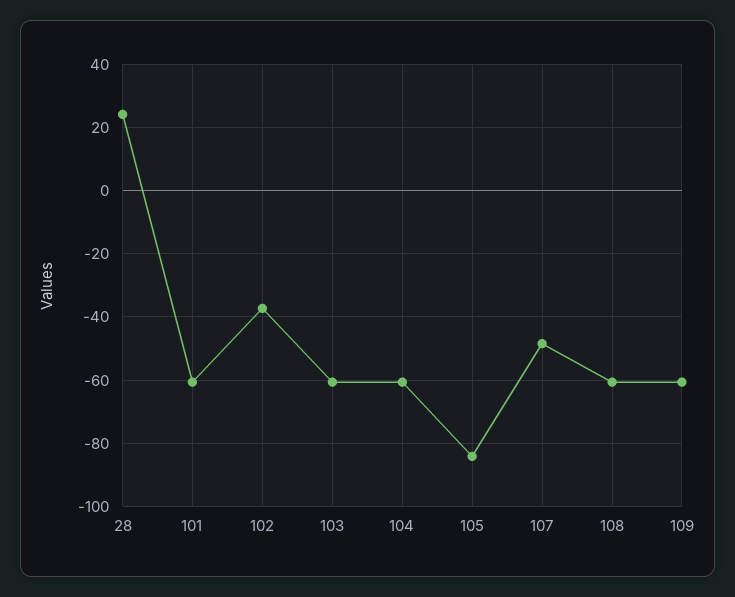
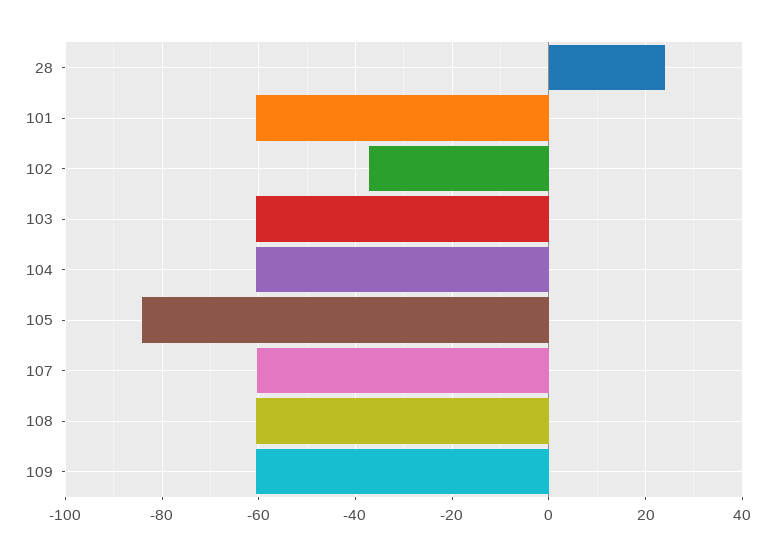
  {
    "28": 24,
    "101": -60,
    "102": -38,
    "103": -60,
    "104": -60,
    "105": -84,
-   "107": -48,
+   "107": -60,
    "108": -60,
    "109": -60
  }

